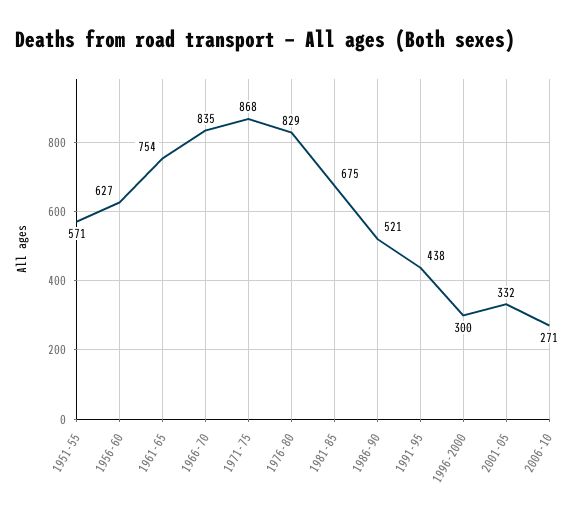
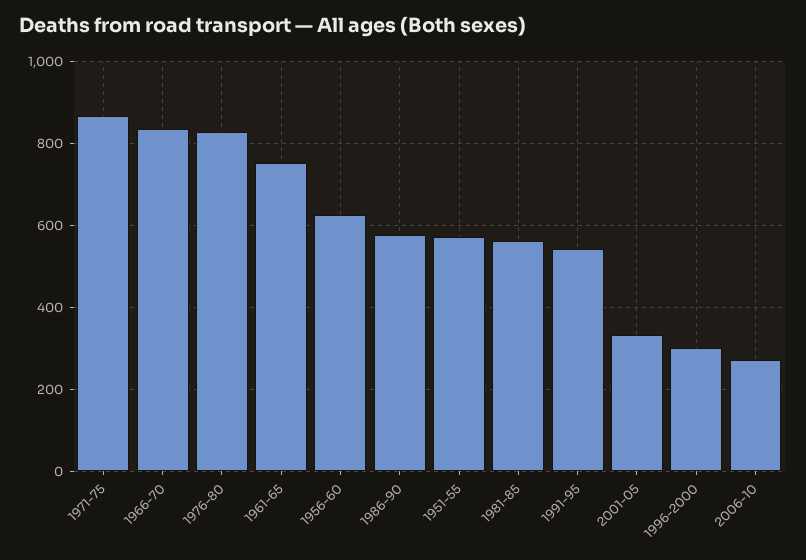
  {
    "1951-55": 571,
    "1956-60": 627,
    "1961-65": 754,
    "1966-70": 835,
    "1971-75": 868,
    "1976-80": 829,
-   "1981-85": 675,
+   "1981-85": 560,
-   "1986-90": 521,
+   "1986-90": 580,
-   "1991-95": 438,
+   "1991-95": 540,
    "1996-2000": 300,
    "2001-05": 332,
    "2006-10": 271
  }

